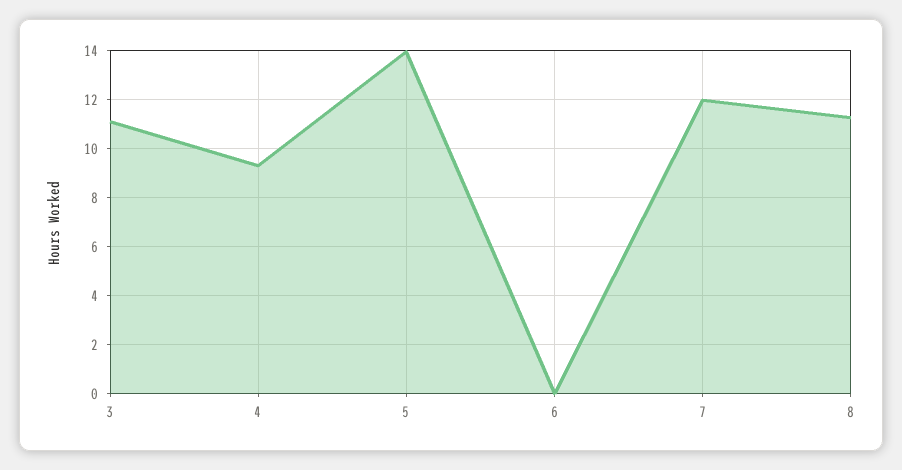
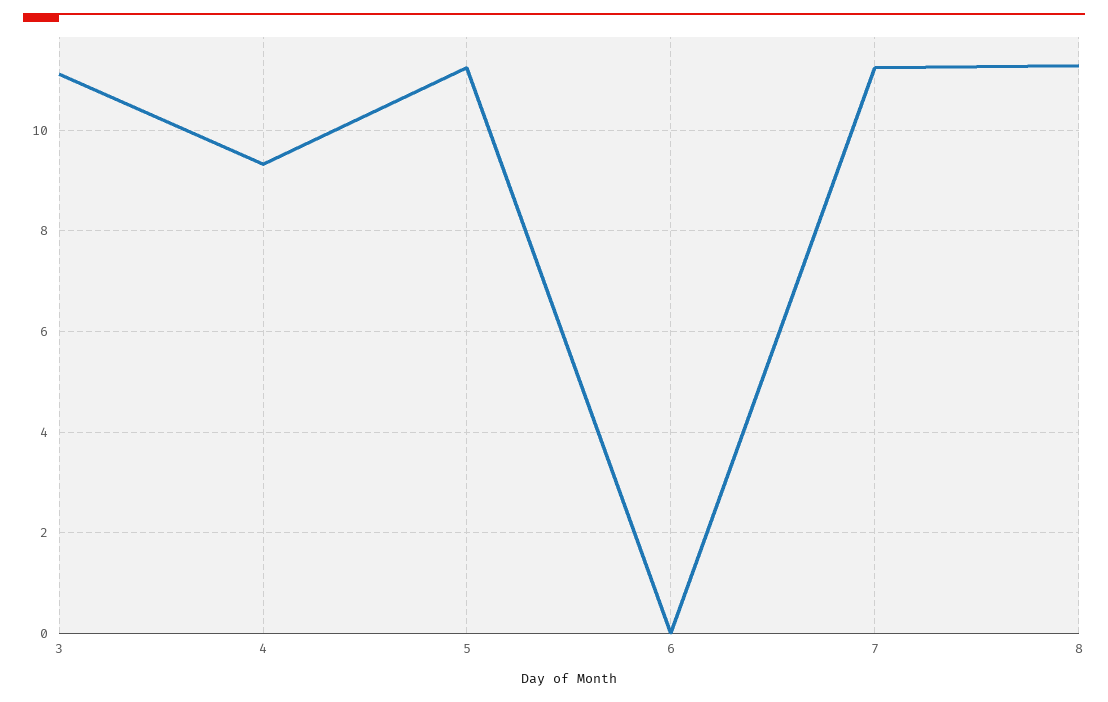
  {
    "3": 11.2,
    "4": 9.4,
-   "5": 14,
+   "5": 11.2,
    "6": 0,
-   "7": 12,
+   "7": 11.2,
    "8": 11.2
  }

